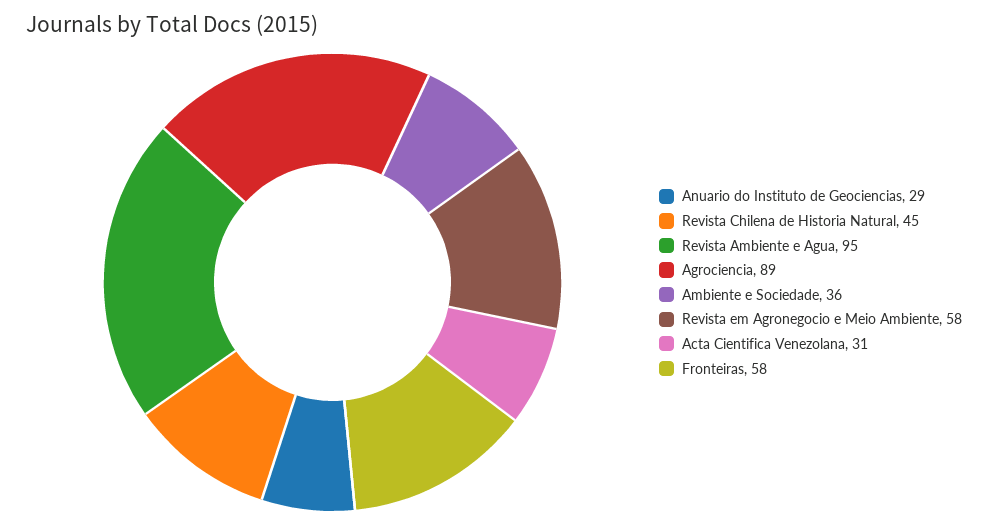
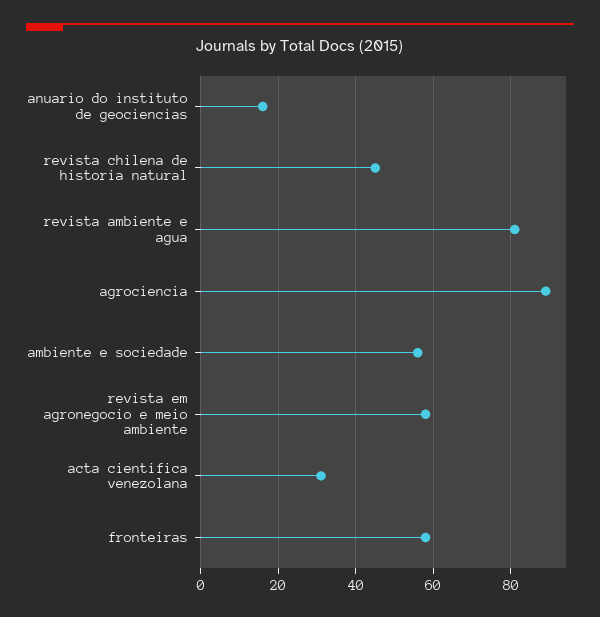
  {
-   "Anuario do Instituto de Geociencias": 29,
+   "Anuario do Instituto de Geociencias": 15,
    "Revista Chilena de Historia Natural": 45,
-   "Revista Ambiente e Agua": 95,
+   "Revista Ambiente e Agua": 80,
    "Agrociencia": 89,
-   "Ambiente e Sociedade": 36,
+   "Ambiente e Sociedade": 55,
    "Revista em Agronegocio e Meio Ambiente": 58,
    "Acta Cientifica Venezolana": 31,
    "Fronteiras": 58
  }

